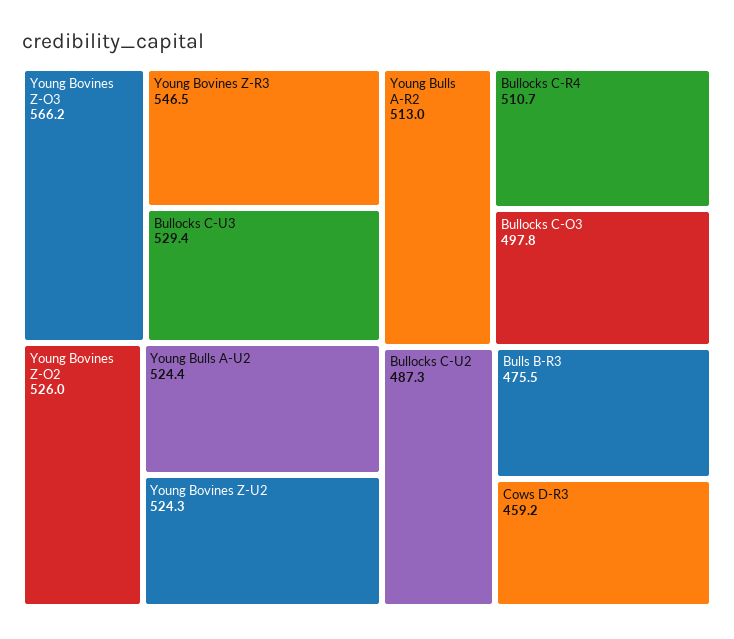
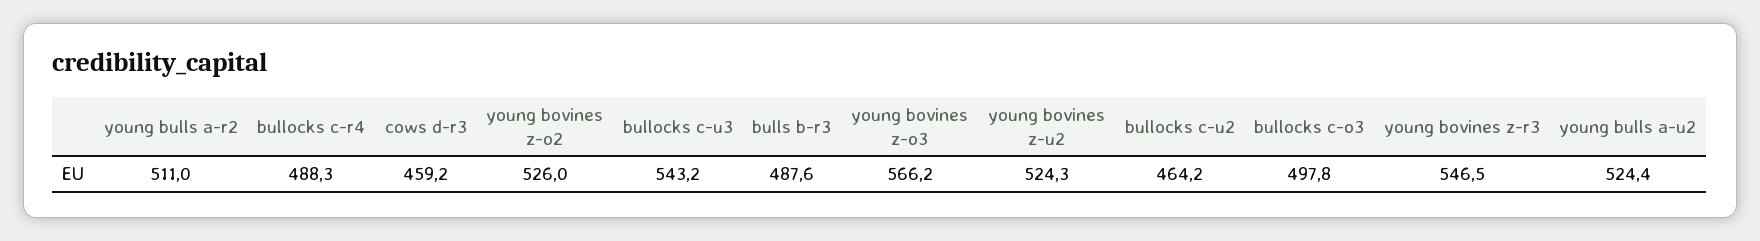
  {
    "Young Bovines Z-O3": 566.2,
    "Young Bovines Z-R3": 546.5,
-   "Bullocks C-U3": 529.4,
+   "Bullocks C-U3": 543.2,
    "Young Bovines Z-O2": 526,
    "Young Bulls A-U2": 524.4,
    "Young Bovines Z-U2": 524.3,
-   "Young Bulls A-R2": 513,
+   "Young Bulls A-R2": 511,
-   "Bullocks C-R4": 510.7,
+   "Bullocks C-R4": 488.3,
    "Bullocks C-O3": 497.8,
-   "Bullocks C-U2": 487.3,
+   "Bullocks C-U2": 464.2,
-   "Bulls B-R3": 475.5,
+   "Bulls B-R3": 487.6,
    "Cows D-R3": 459.2
  }

